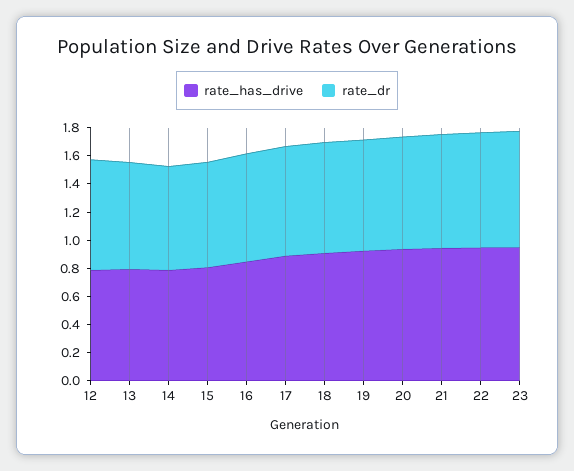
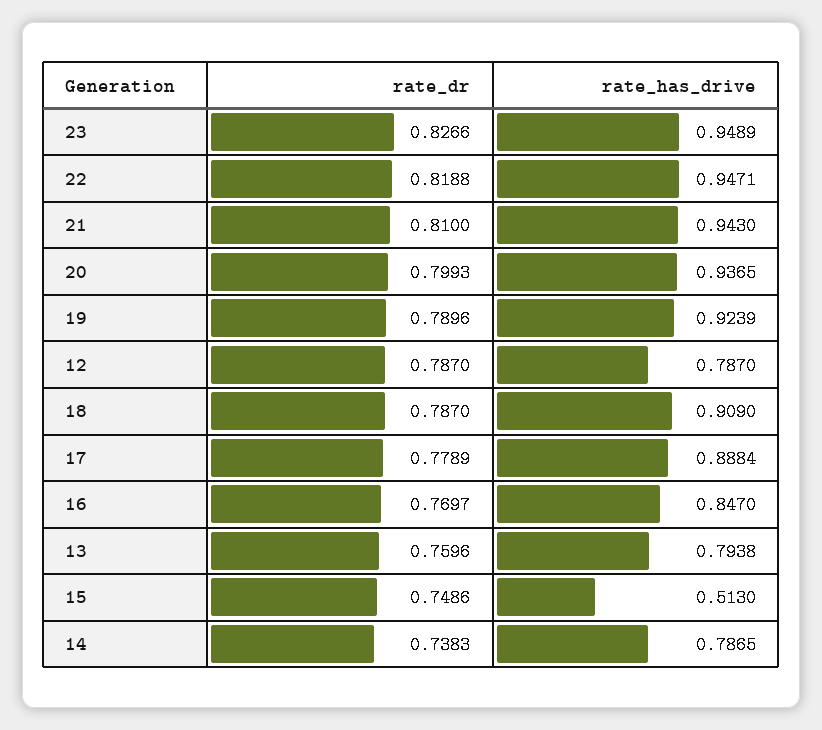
  {
    "rate_has_drive": {
      "12": 0.787,
      "13": 0.7938,
      "14": 0.7865,
-     "15": 0.8,
+     "15": 0.513,
      "16": 0.847,
      "17": 0.8884,
      "18": 0.909,
      "19": 0.9239,
      "20": 0.9365,
      "21": 0.943,
      "22": 0.9471,
      "23": 0.9489
    },
    "rate_dr": {
      "12": 0.787,
      "13": 0.7596,
      "14": 0.7383,
      "15": 0.7486,
      "16": 0.7697,
      "17": 0.7789,
      "18": 0.787,
      "19": 0.7896,
      "20": 0.7993,
      "21": 0.81,
      "22": 0.8188,
      "23": 0.8266
    }
  }

